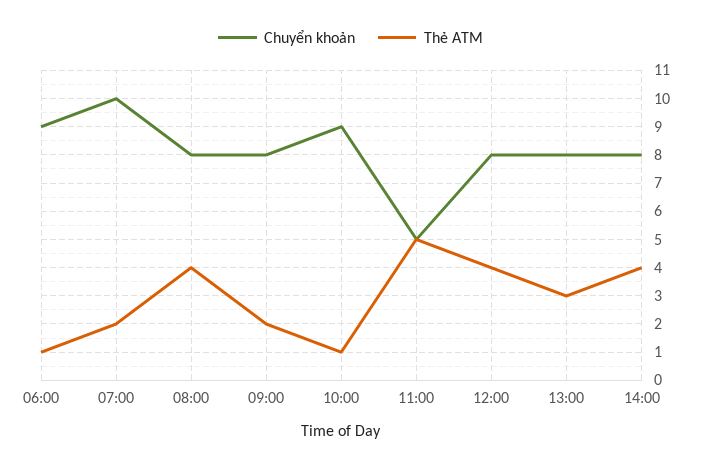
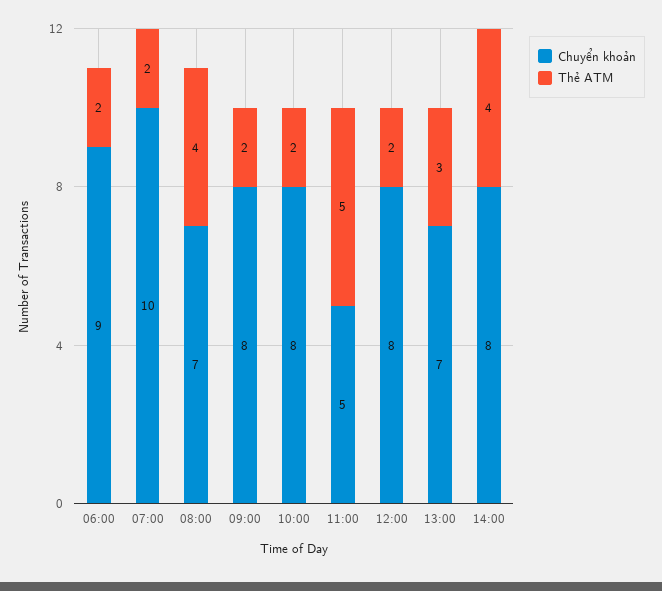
  {
    "Chuyển khoản": {
      "06:00": 9,
      "07:00": 10,
-     "08:00": 8,
+     "08:00": 7,
      "09:00": 8,
-     "10:00": 9,
+     "10:00": 8,
      "11:00": 5,
      "12:00": 8,
-     "13:00": 8,
+     "13:00": 7,
      "14:00": 8
    },
    "Thẻ ATM": {
-     "06:00": 1,
+     "06:00": 2,
      "07:00": 2,
      "08:00": 4,
      "09:00": 2,
-     "10:00": 1,
+     "10:00": 2,
      "11:00": 5,
-     "12:00": 4,
+     "12:00": 2,
      "13:00": 3,
      "14:00": 4
    }
  }

